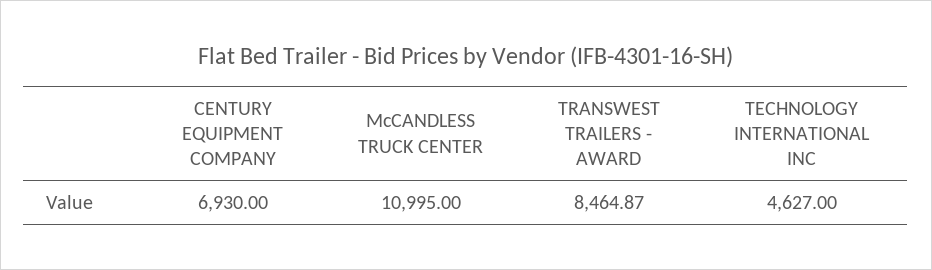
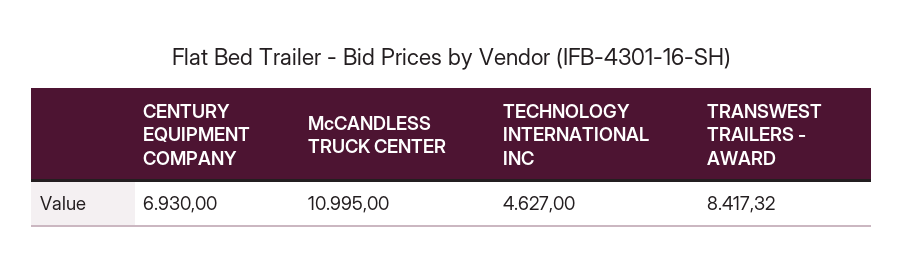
  {
    "CENTURY EQUIPMENT COMPANY": 6930,
    "McCANDLESS TRUCK CENTER": 10995,
-   "TRANSWEST TRAILERS - AWARD": 8464.87,
+   "TRANSWEST TRAILERS - AWARD": 8417.32,
    "TECHNOLOGY INTERNATIONAL INC": 4627
  }

